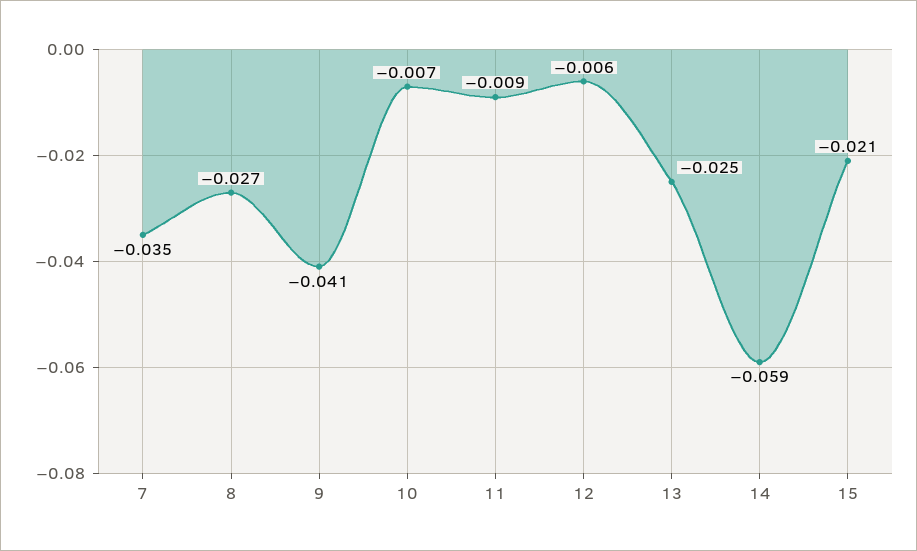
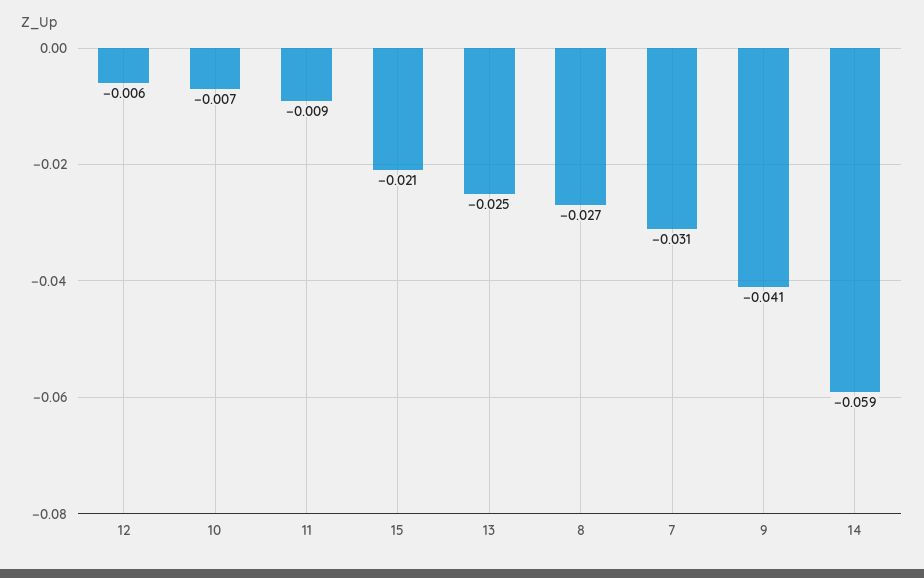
  {
-   "7": -0.035,
+   "7": -0.031,
    "8": -0.027,
    "9": -0.041,
    "10": -0.007,
    "11": -0.009,
    "12": -0.006,
    "13": -0.025,
    "14": -0.059,
    "15": -0.021
  }

